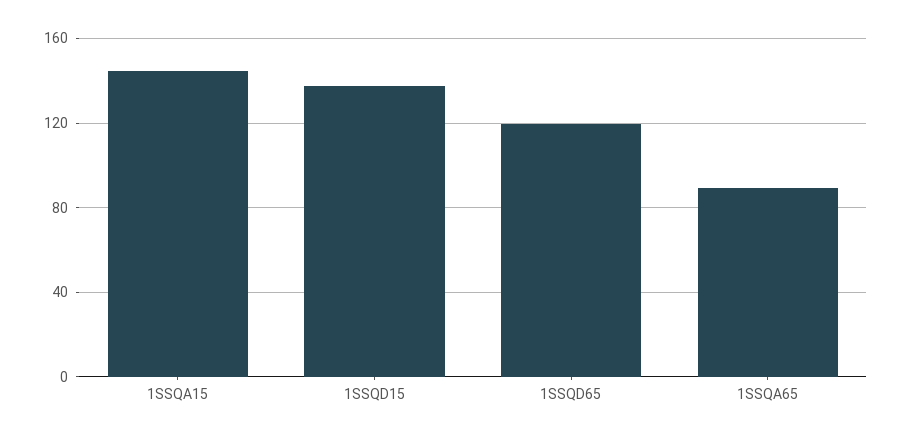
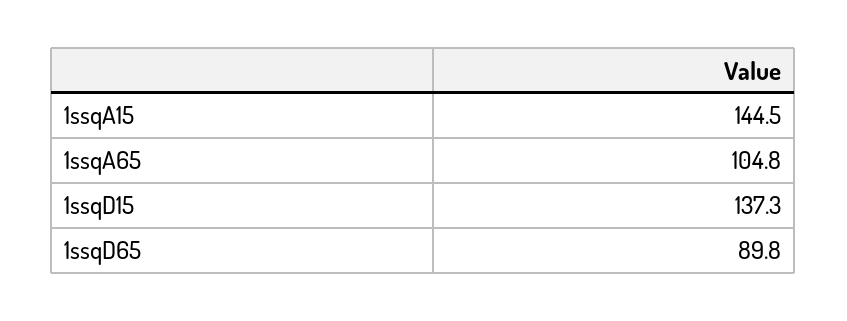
  {
    "1SSQA15": 144.5,
    "1SSQD15": 137.3,
-   "1SSQD65": 120,
+   "1SSQD65": 89.8,
-   "1SSQA65": 90
+   "1SSQA65": 104.8
  }

